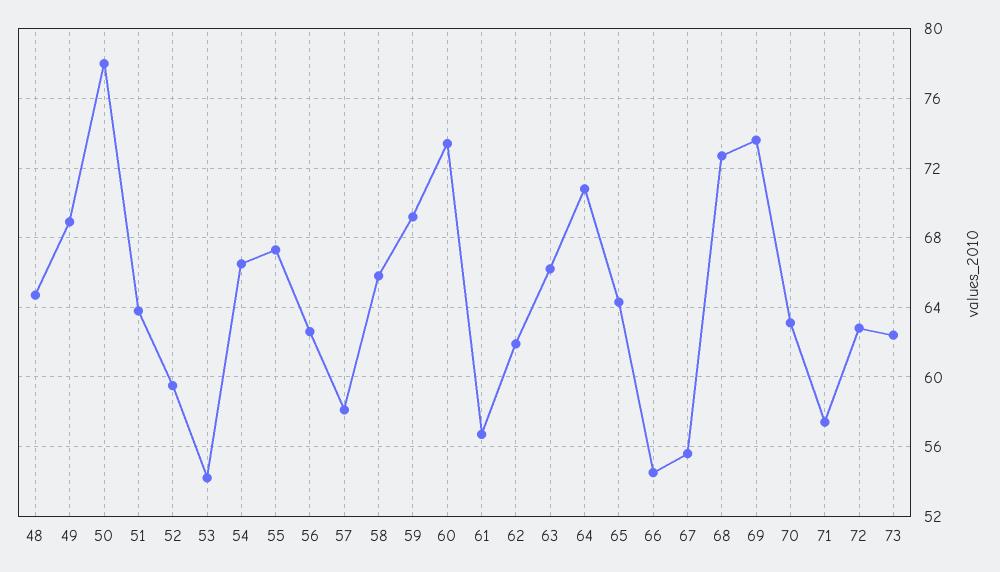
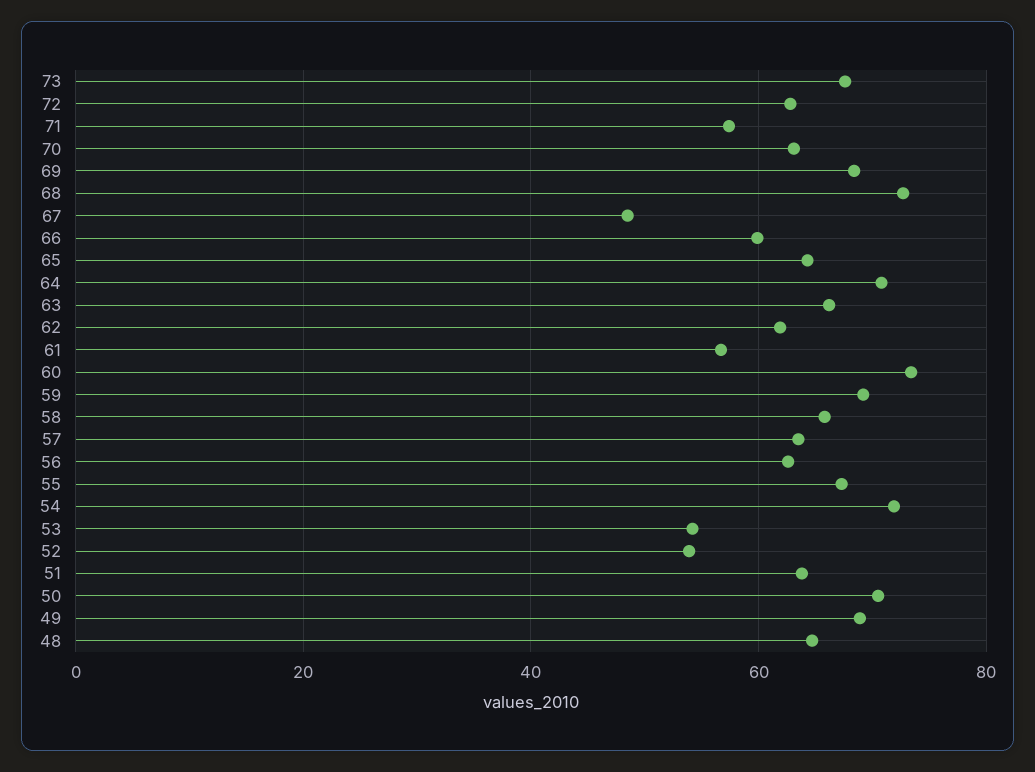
  {
    "48": 64.5,
    "49": 69,
-   "50": 78,
+   "50": 70,
    "51": 64,
-   "52": 59.5,
+   "52": 54,
    "53": 54,
-   "54": 66.5,
+   "54": 72,
    "55": 67.5,
    "56": 62.5,
-   "57": 58,
+   "57": 64,
    "58": 66,
    "59": 69,
    "60": 73.5,
    "61": 56.5,
    "62": 62,
    "63": 66,
    "64": 71,
    "65": 64.5,
-   "66": 54.5,
+   "66": 60,
-   "67": 55.5,
+   "67": 48,
    "68": 72.5,
-   "69": 73.5,
+   "69": 68,
    "70": 63,
    "71": 57.5,
    "72": 63,
-   "73": 62.5
+   "73": 68
  }

